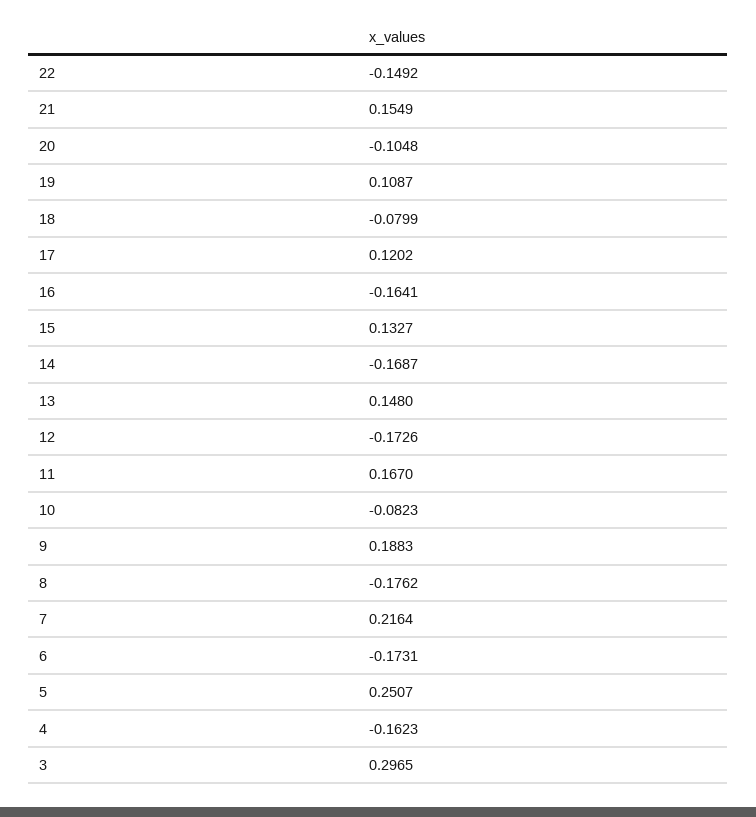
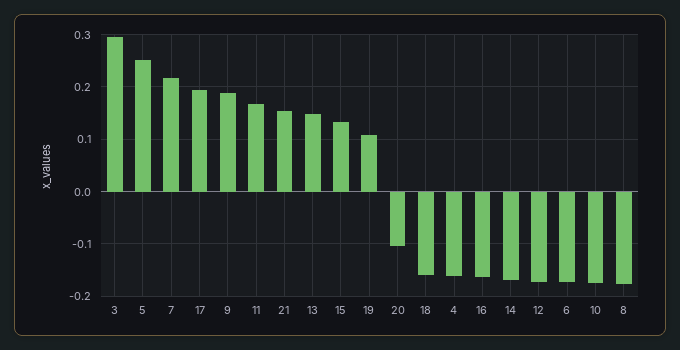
  {
-   "22": -0.1492,
    "21": 0.1549,
    "20": -0.1048,
    "19": 0.1087,
-   "18": -0.0799,
+   "18": -0.16,
-   "17": 0.1202,
+   "17": 0.2,
    "16": -0.1641,
    "15": 0.1327,
    "14": -0.1687,
    "13": 0.148,
    "12": -0.1726,
    "11": 0.167,
-   "10": -0.0823,
+   "10": -0.18,
    "9": 0.1883,
    "8": -0.1762,
    "7": 0.2164,
    "6": -0.1731,
    "5": 0.2507,
    "4": -0.1623,
    "3": 0.2965
  }

